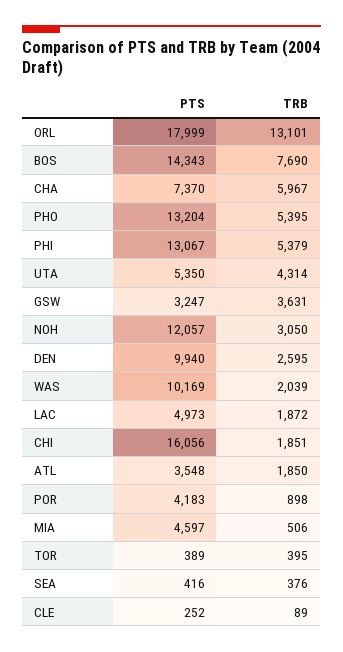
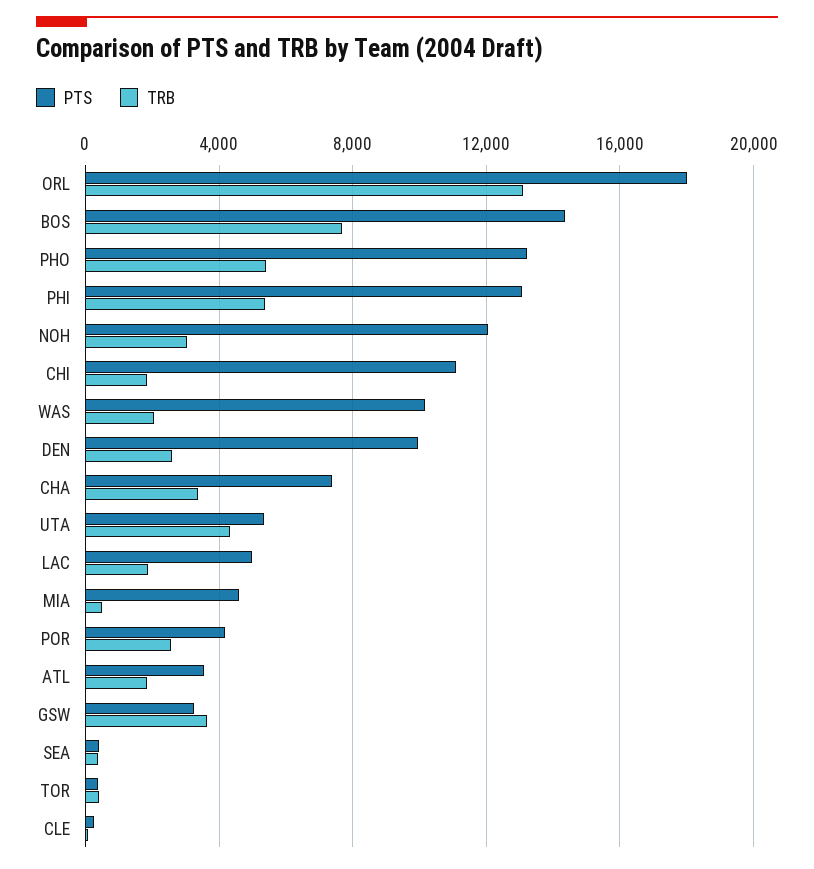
  {
    "PTS": {
      "ORL": 17999,
      "BOS": 14343,
      "CHA": 7370,
      "PHO": 13204,
      "PHI": 13067,
      "UTA": 5350,
      "GSW": 3247,
      "NOH": 12057,
      "DEN": 9940,
      "WAS": 10169,
      "LAC": 4973,
-     "CHI": 16056,
+     "CHI": 11000,
      "ATL": 3548,
      "POR": 4183,
      "MIA": 4597,
      "TOR": 389,
      "SEA": 416,
      "CLE": 252
    },
    "TRB": {
      "ORL": 13101,
      "BOS": 7690,
-     "CHA": 5967,
+     "CHA": 3500,
      "PHO": 5395,
      "PHI": 5379,
      "UTA": 4314,
      "GSW": 3631,
      "NOH": 3050,
      "DEN": 2595,
      "WAS": 2039,
      "LAC": 1872,
      "CHI": 1851,
      "ATL": 1850,
-     "POR": 898,
+     "POR": 2500,
      "MIA": 506,
      "TOR": 395,
      "SEA": 376,
      "CLE": 89
    }
  }

